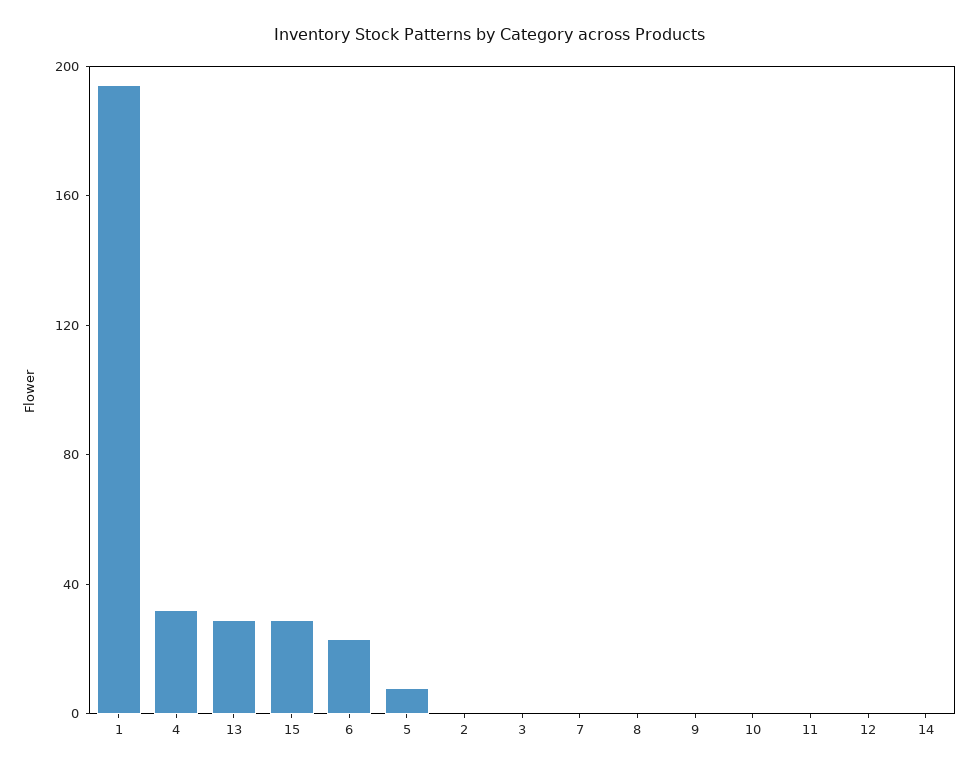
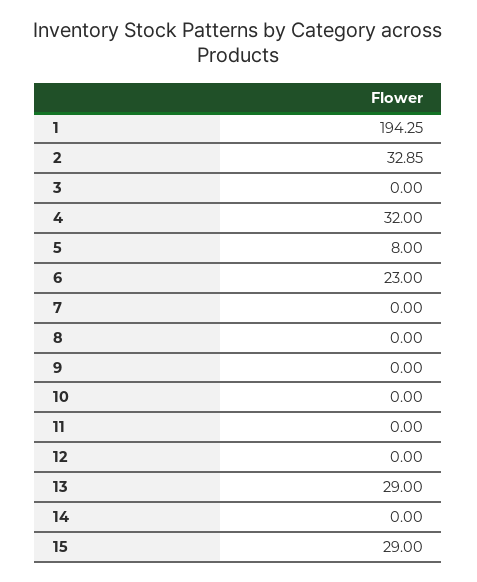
  {
    "1": 194.25,
    "4": 32,
    "13": 29,
    "15": 29,
    "6": 23,
    "5": 8,
-   "2": 0,
+   "2": 32.85,
    "3": 0,
    "7": 0,
    "8": 0,
    "9": 0,
    "10": 0,
    "11": 0,
    "12": 0,
    "14": 0
  }

